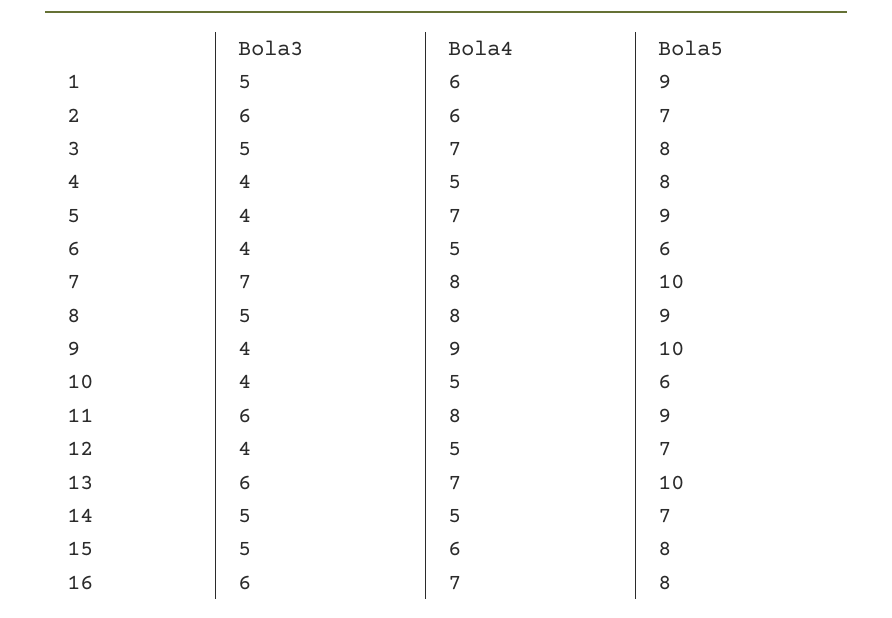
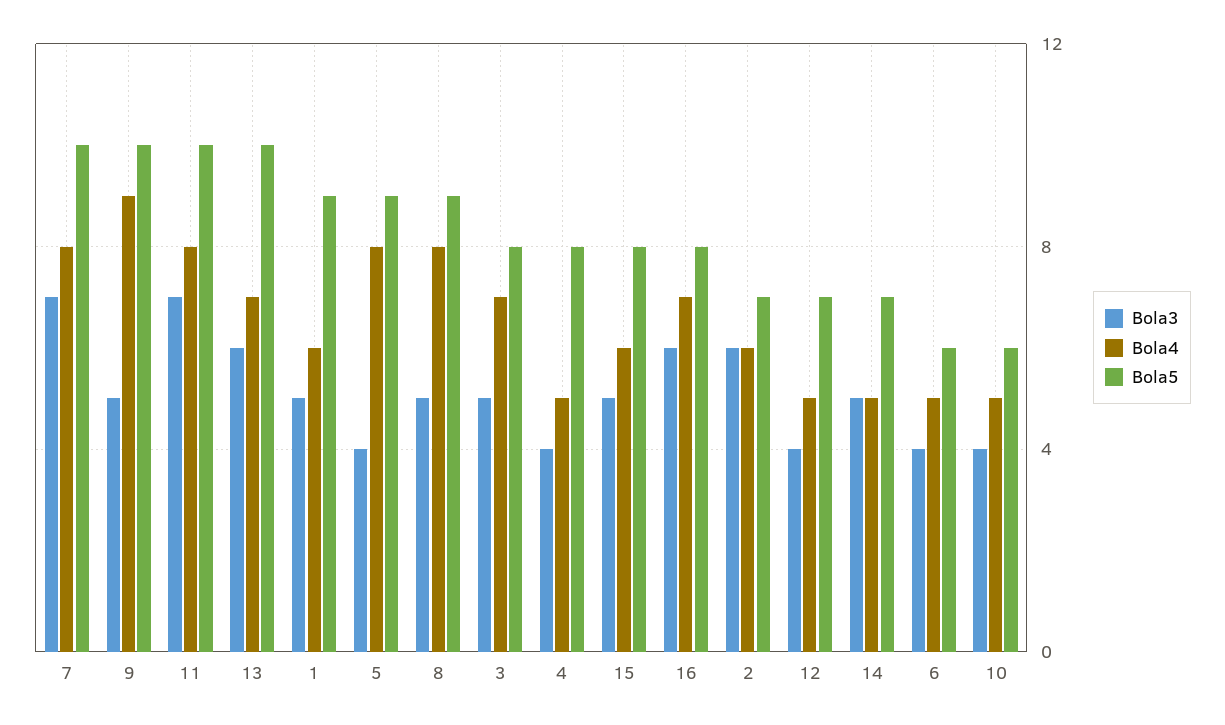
  {
    "Bola3": {
      "1": 5,
      "2": 6,
      "3": 5,
      "4": 4,
      "5": 4,
      "6": 4,
      "7": 7,
      "8": 5,
-     "9": 4,
+     "9": 5,
      "10": 4,
-     "11": 6,
+     "11": 7,
      "12": 4,
      "13": 6,
      "14": 5,
      "15": 5,
      "16": 6
    },
    "Bola4": {
      "1": 6,
      "2": 6,
      "3": 7,
      "4": 5,
-     "5": 7,
+     "5": 8,
      "6": 5,
      "7": 8,
      "8": 8,
      "9": 9,
      "10": 5,
      "11": 8,
      "12": 5,
      "13": 7,
      "14": 5,
      "15": 6,
      "16": 7
    },
    "Bola5": {
      "1": 9,
      "2": 7,
      "3": 8,
      "4": 8,
      "5": 9,
      "6": 6,
      "7": 10,
      "8": 9,
      "9": 10,
      "10": 6,
-     "11": 9,
+     "11": 10,
      "12": 7,
      "13": 10,
      "14": 7,
      "15": 8,
      "16": 8
    }
  }

